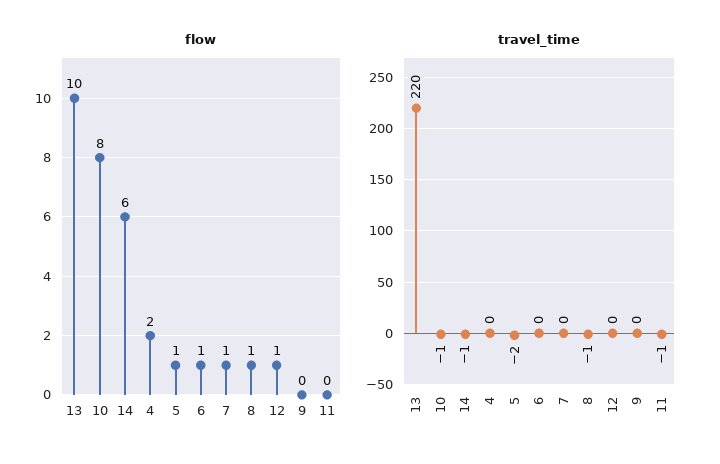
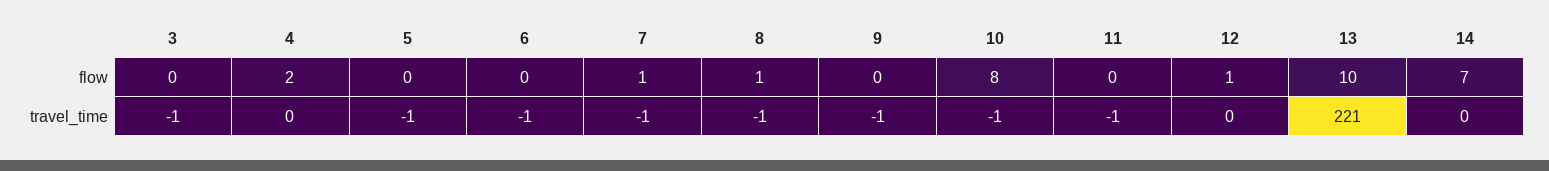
  {
    "flow": {
      "13": 10,
      "10": 8,
-     "14": 6,
+     "14": 7,
      "4": 2,
-     "5": 1,
+     "5": 0,
-     "6": 1,
+     "6": 0,
      "7": 1,
      "8": 1,
      "12": 1,
      "9": 0,
-     "11": 0
+     "11": 0,
+     "3": 0
    },
    "travel_time": {
-     "13": 220,
+     "13": 221,
      "10": -1,
-     "14": -1,
+     "14": 0,
      "4": 0,
-     "5": -2,
+     "5": -1,
-     "6": 0,
+     "6": -1,
-     "7": 0,
+     "7": -1,
      "8": -1,
      "12": 0,
-     "9": 0,
+     "9": -1,
-     "11": -1
+     "11": -1,
+     "3": -1
    }
  }

